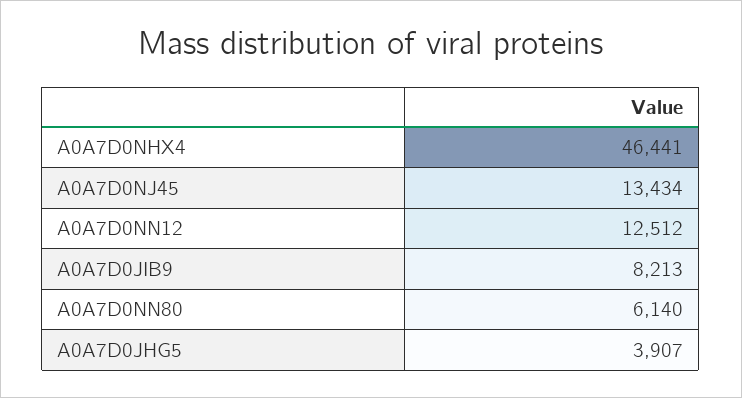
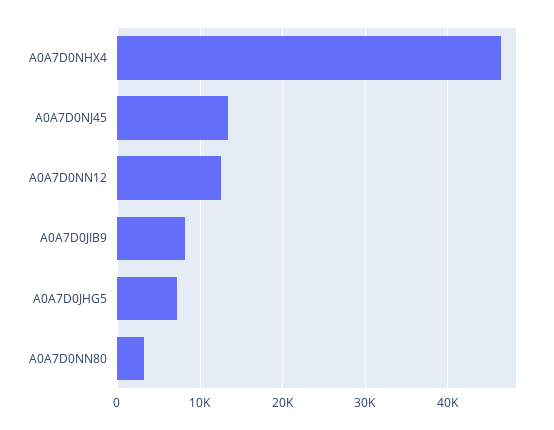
  {
    "A0A7D0NHX4": 46441,
    "A0A7D0NJ45": 13434,
    "A0A7D0NN12": 12512,
    "A0A7D0JIB9": 8213,
-   "A0A7D0NN80": 6140,
+   "A0A7D0NN80": 3000,
-   "A0A7D0JHG5": 3907
+   "A0A7D0JHG5": 7000
  }

